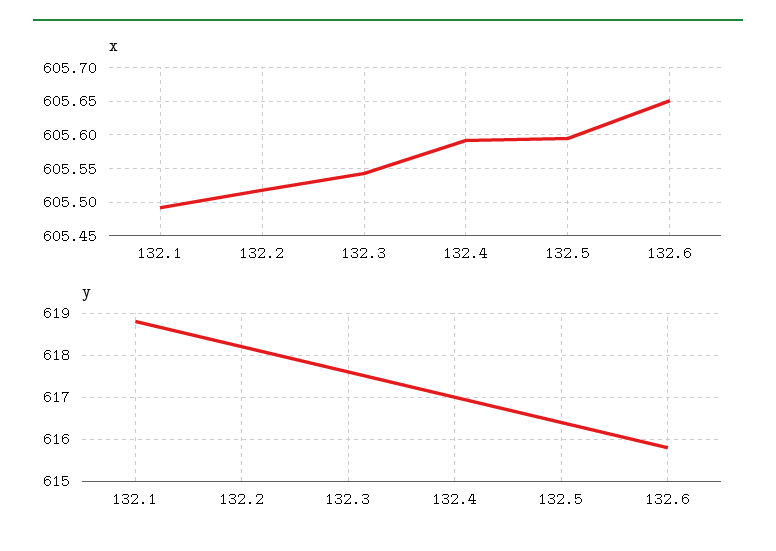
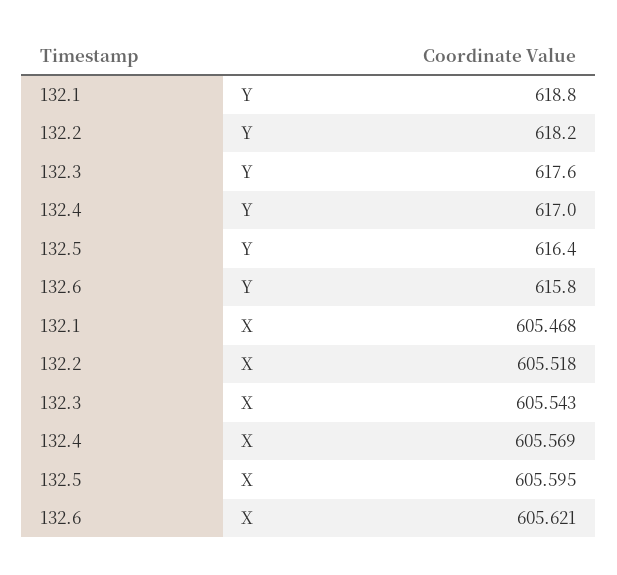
  {
    "x": {
-     "132.1": 605.49,
+     "132.1": 605.468,
      "132.2": 605.518,
      "132.3": 605.543,
-     "132.4": 605.59,
+     "132.4": 605.569,
      "132.5": 605.595,
-     "132.6": 605.65
+     "132.6": 605.621
    },
    "y": {
      "132.1": 618.8,
      "132.2": 618.2,
      "132.3": 617.6,
      "132.4": 617,
      "132.5": 616.4,
      "132.6": 615.8
    }
  }

